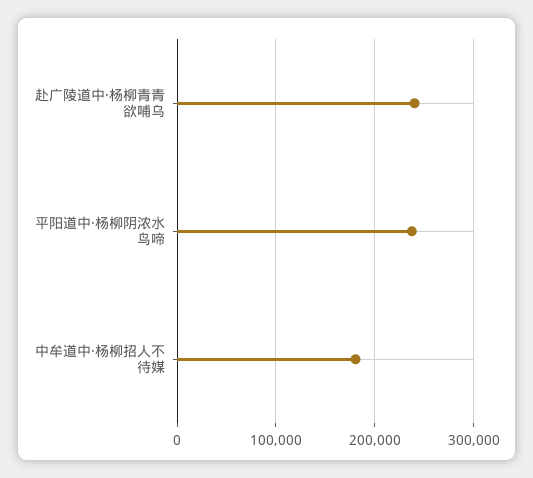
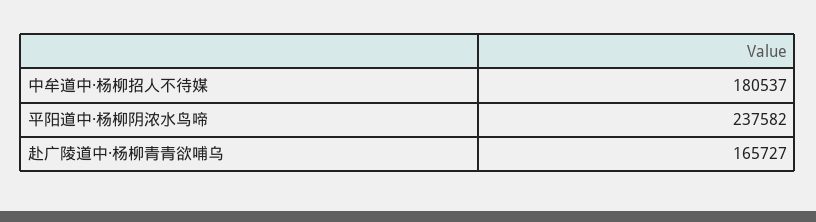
  {
-   "赴广陵道中·杨柳青青欲哺乌": 240000,
+   "赴广陵道中·杨柳青青欲哺乌": 165727,
    "平阳道中·杨柳阴浓水鸟啼": 237582,
    "中牟道中·杨柳招人不待媒": 180537
  }

